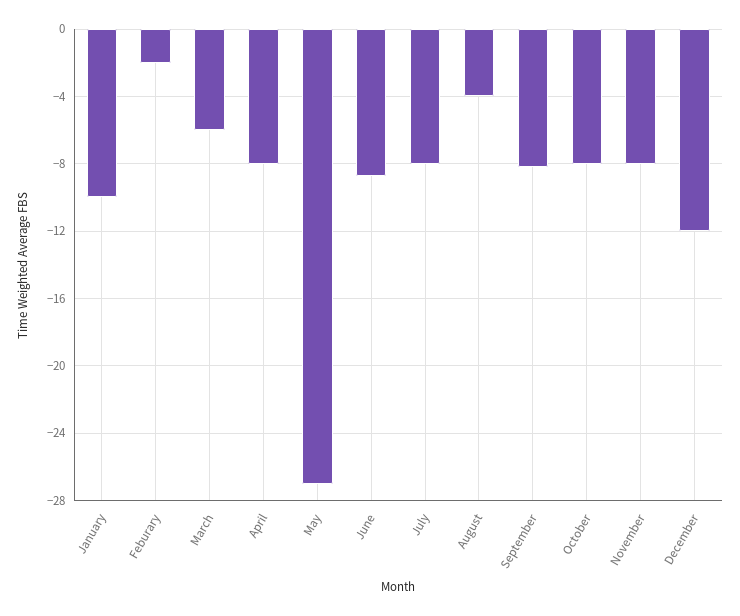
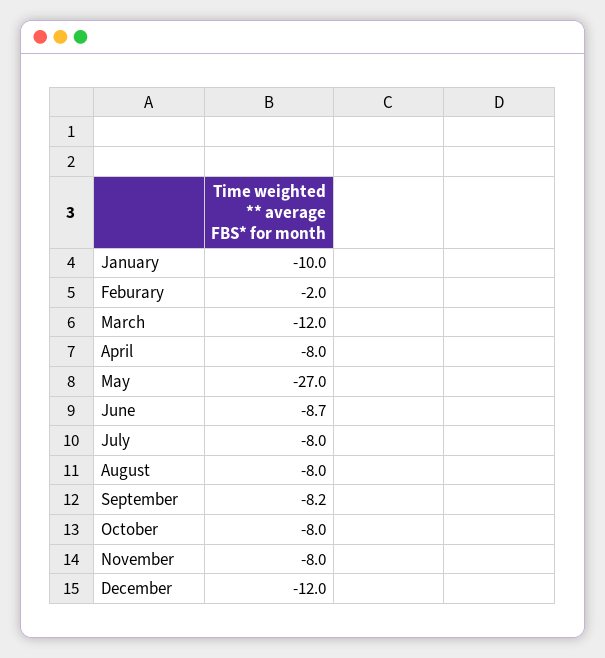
  {
    "January": -10,
    "Feburary": -2,
-   "March": -6,
+   "March": -12,
    "April": -8,
    "May": -27,
    "June": -8.7,
    "July": -8,
-   "August": -4,
+   "August": -8,
    "September": -8.2,
    "October": -8,
    "November": -8,
    "December": -12
  }

